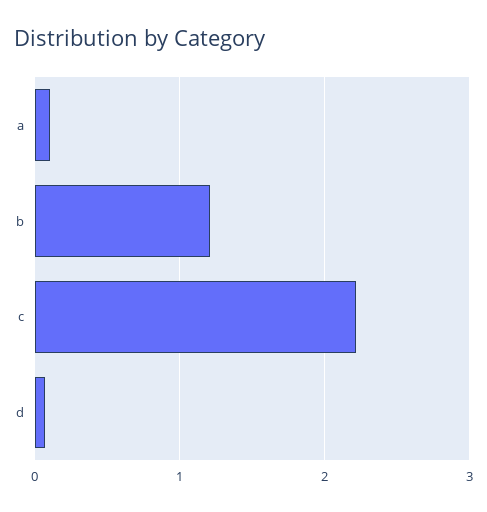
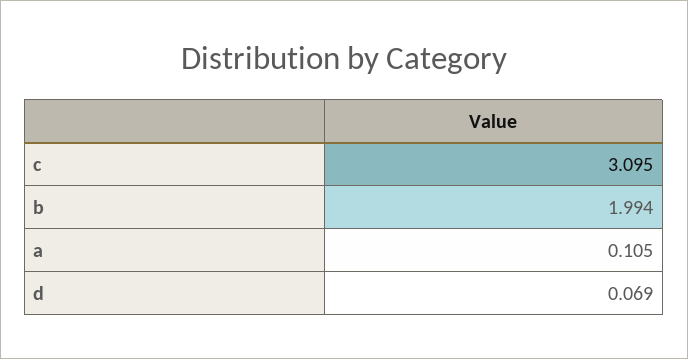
  {
    "a": 0.105,
-   "b": 1.2,
+   "b": 1.994,
-   "c": 2.2,
+   "c": 3.095,
    "d": 0.069
  }

